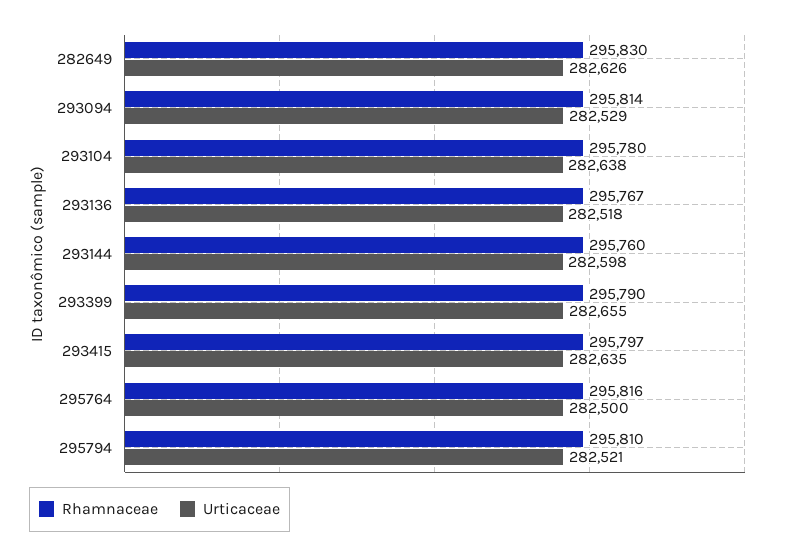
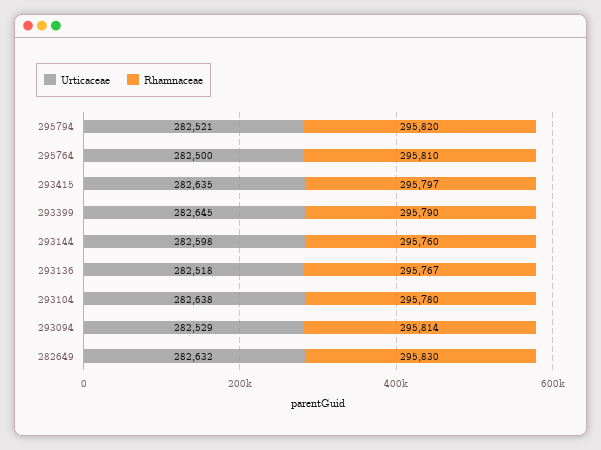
  {
    "Rhamnaceae": {
      "282649": 295830,
      "293094": 295814,
      "293104": 295780,
      "293136": 295767,
      "293144": 295760,
      "293399": 295790,
      "293415": 295797,
-     "295764": 295816,
+     "295764": 295810,
-     "295794": 295810
+     "295794": 295820
    },
    "Urticaceae": {
-     "282649": 282626,
+     "282649": 282632,
      "293094": 282529,
      "293104": 282638,
      "293136": 282518,
      "293144": 282598,
-     "293399": 282655,
+     "293399": 282645,
      "293415": 282635,
      "295764": 282500,
      "295794": 282521
    }
  }

